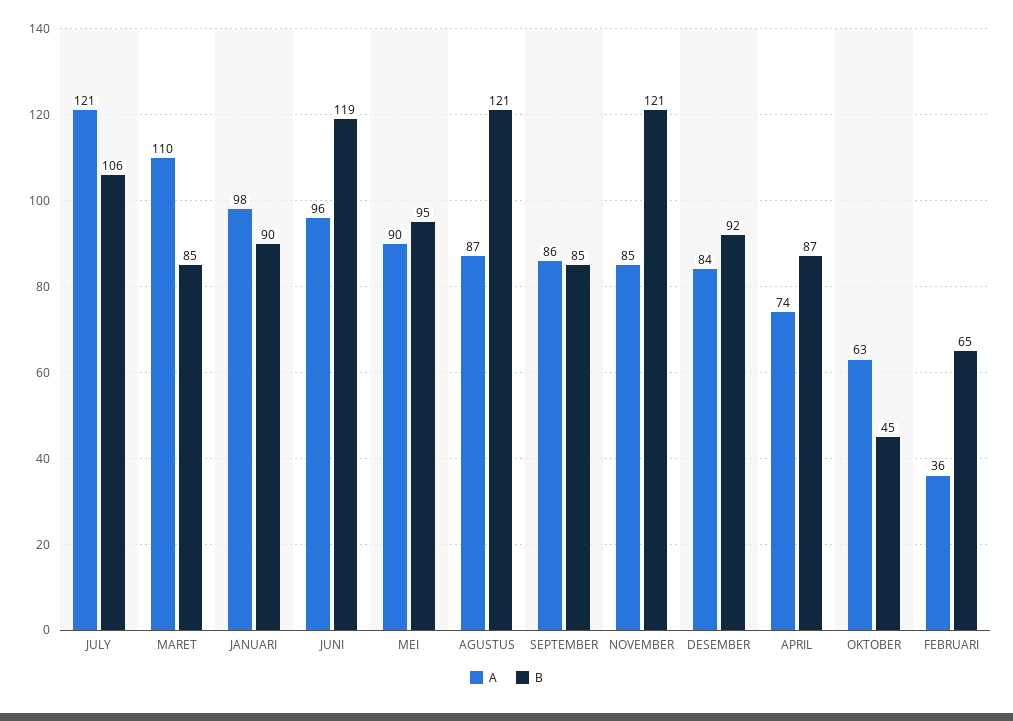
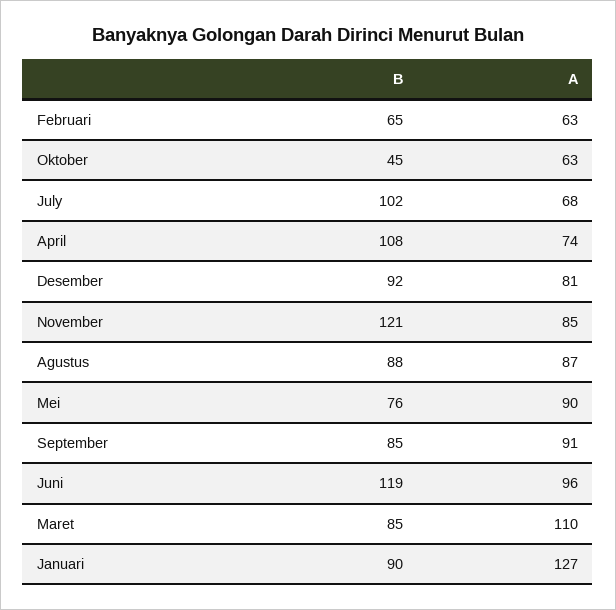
  {
    "A": {
-     "JULY": 121,
+     "JULY": 68,
      "MARET": 110,
-     "JANUARI": 98,
+     "JANUARI": 127,
      "JUNI": 96,
      "MEI": 90,
      "AGUSTUS": 87,
-     "SEPTEMBER": 86,
+     "SEPTEMBER": 91,
      "NOVEMBER": 85,
-     "DESEMBER": 84,
+     "DESEMBER": 81,
      "APRIL": 74,
      "OKTOBER": 63,
-     "FEBRUARI": 36
+     "FEBRUARI": 63
    },
    "B": {
-     "JULY": 106,
+     "JULY": 102,
      "MARET": 85,
      "JANUARI": 90,
      "JUNI": 119,
-     "MEI": 95,
+     "MEI": 76,
-     "AGUSTUS": 121,
+     "AGUSTUS": 88,
      "SEPTEMBER": 85,
      "NOVEMBER": 121,
      "DESEMBER": 92,
-     "APRIL": 87,
+     "APRIL": 108,
      "OKTOBER": 45,
      "FEBRUARI": 65
    }
  }

